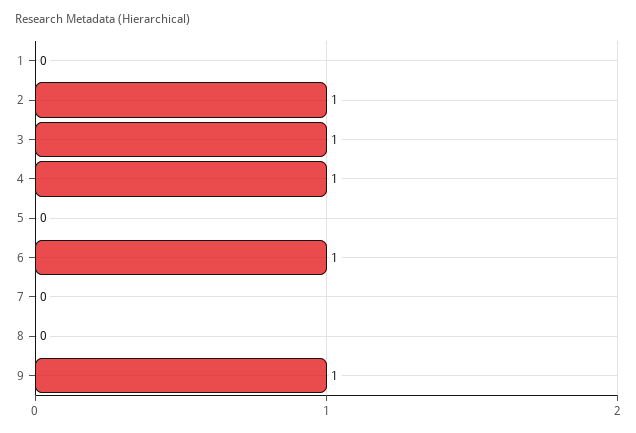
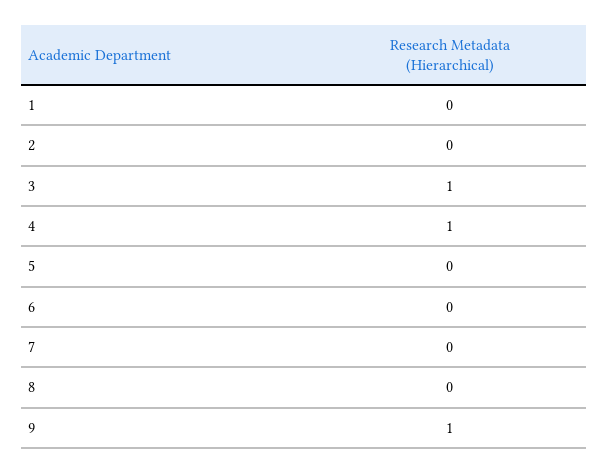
  {
    "1": 0,
-   "2": 1,
+   "2": 0,
    "3": 1,
    "4": 1,
    "5": 0,
-   "6": 1,
+   "6": 0,
    "7": 0,
    "8": 0,
    "9": 1
  }

